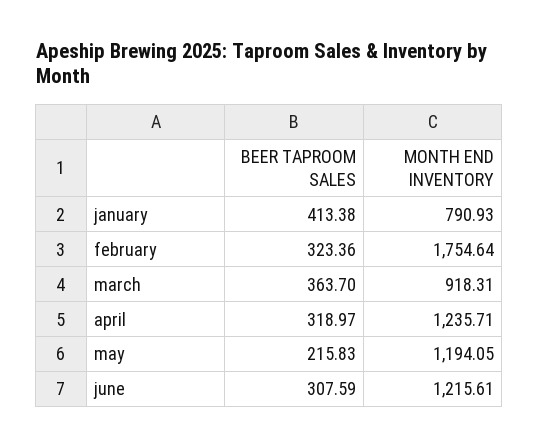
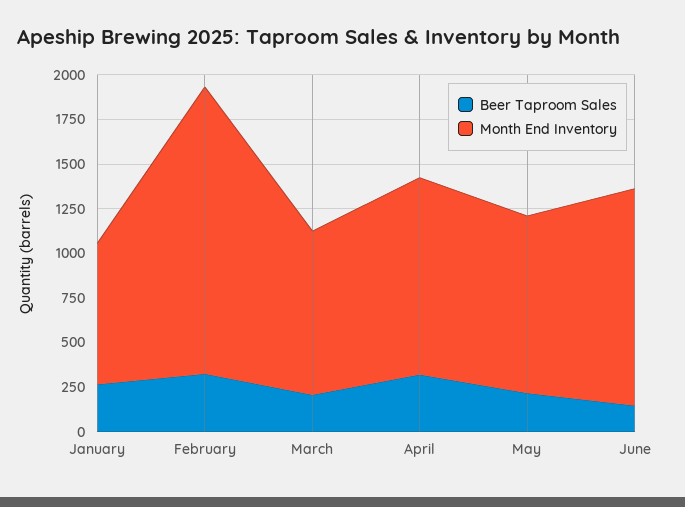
  {
    "BEER TAPROOM SALES": {
-     "january": 413.38,
+     "january": 250,
      "february": 323.36,
-     "march": 363.7,
+     "march": 200,
      "april": 318.97,
      "may": 215.83,
-     "june": 307.59
+     "june": 150
    },
    "MONTH END INVENTORY": {
      "january": 790.93,
-     "february": 1754.64,
+     "february": 1600,
      "march": 918.31,
-     "april": 1235.71,
+     "april": 1100,
-     "may": 1194.05,
+     "may": 1000,
      "june": 1215.61
    }
  }

